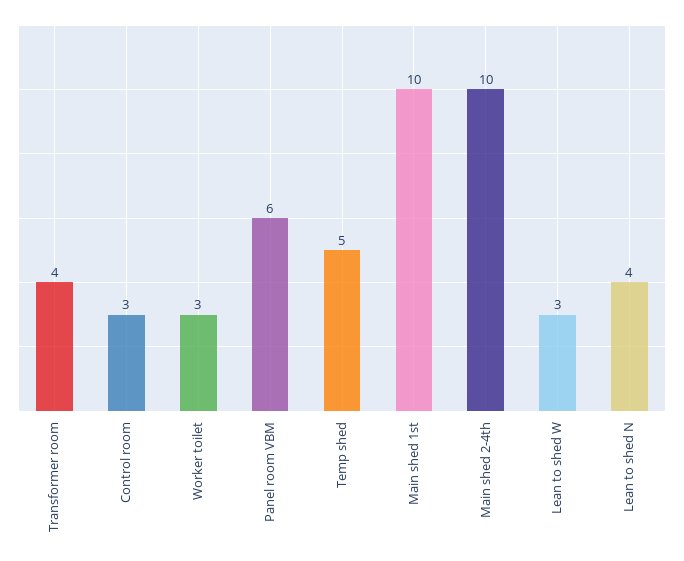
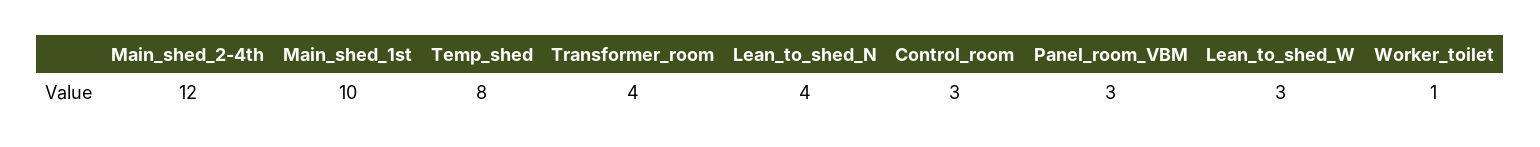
  {
    "Transformer room": 4,
    "Control room": 3,
-   "Worker toilet": 3,
+   "Worker toilet": 1,
-   "Panel room VBM": 6,
+   "Panel room VBM": 3,
-   "Temp shed": 5,
+   "Temp shed": 8,
    "Main shed 1st": 10,
-   "Main shed 2-4th": 10,
+   "Main shed 2-4th": 12,
    "Lean to shed W": 3,
    "Lean to shed N": 4
  }

